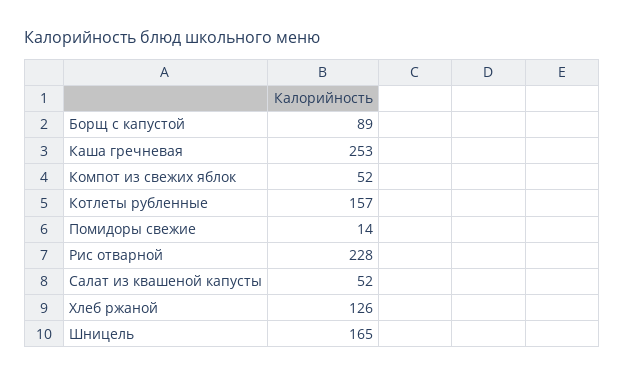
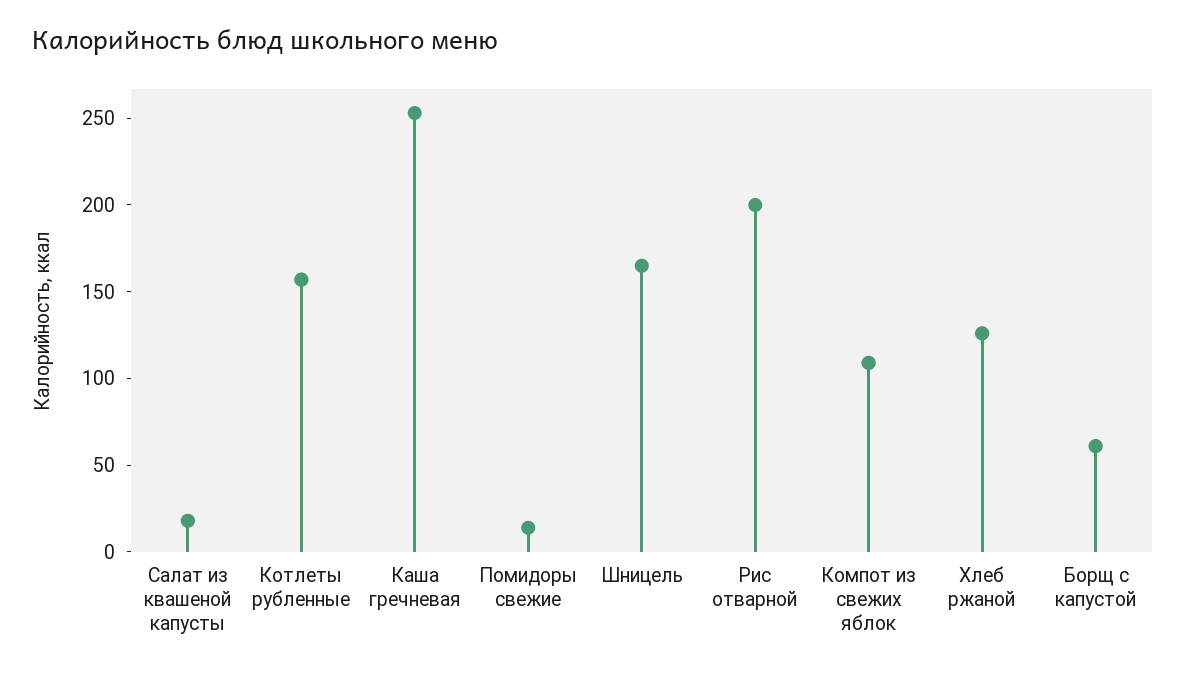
  {
-   "Борщ с капустой": 89,
+   "Борщ с капустой": 60,
    "Каша гречневая": 253,
-   "Компот из свежих яблок": 52,
+   "Компот из свежих яблок": 110,
    "Котлеты рубленные": 157,
    "Помидоры свежие": 14,
-   "Рис отварной": 228,
+   "Рис отварной": 200,
-   "Салат из квашеной капусты": 52,
+   "Салат из квашеной капусты": 20,
    "Хлеб ржаной": 126,
    "Шницель": 165
  }

